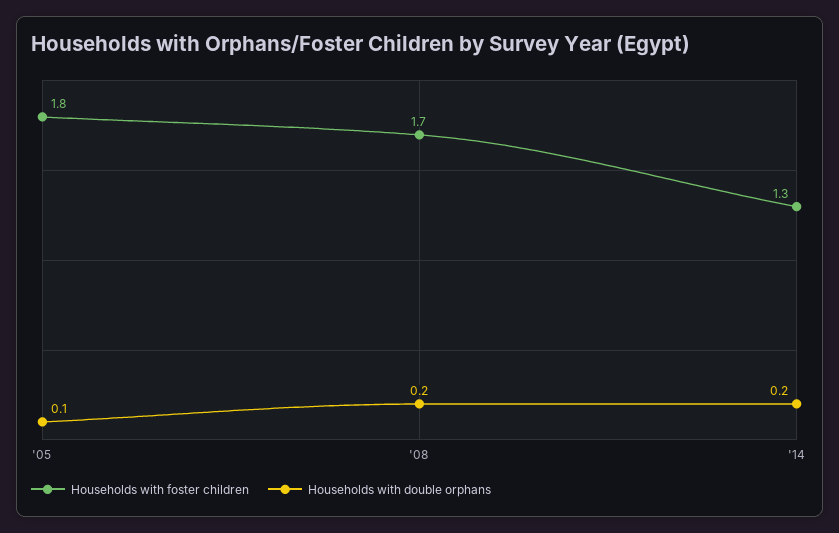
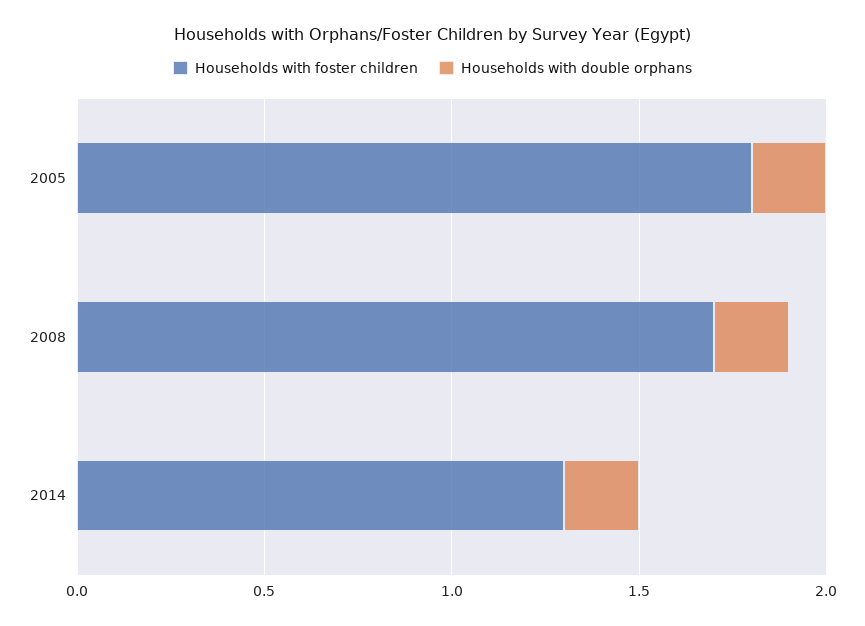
  {
    "Households with foster children": {
      "'05": 1.8,
      "'08": 1.7,
      "'14": 1.3
    },
    "Households with double orphans": {
-     "'05": 0.1,
+     "'05": 0.2,
      "'08": 0.2,
      "'14": 0.2
    }
  }

